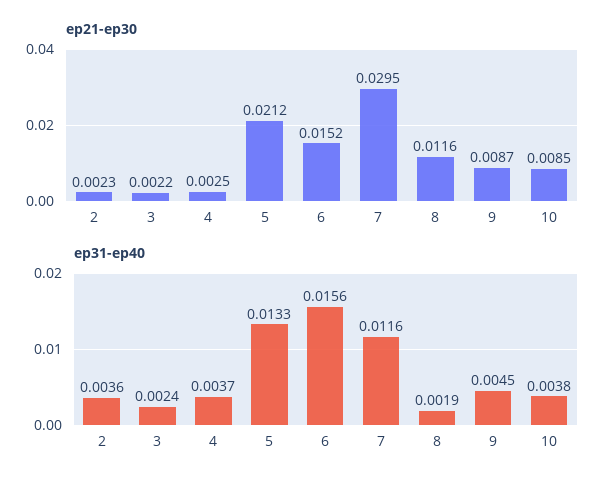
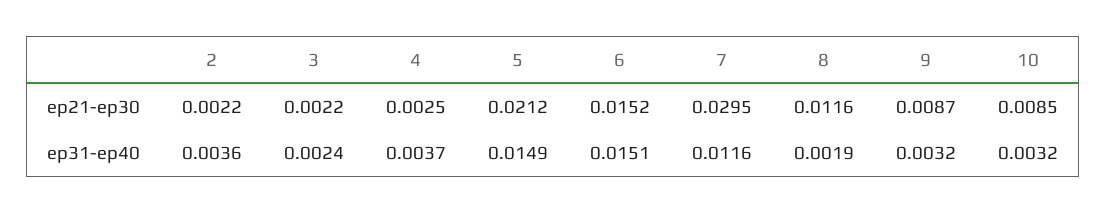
  {
    "ep21-ep30": {
-     "2": 0.0023,
+     "2": 0.0022,
      "3": 0.0022,
      "4": 0.0025,
      "5": 0.0212,
      "6": 0.0152,
      "7": 0.0295,
      "8": 0.0116,
      "9": 0.0087,
      "10": 0.0085
    },
    "ep31-ep40": {
      "2": 0.0036,
      "3": 0.0024,
      "4": 0.0037,
-     "5": 0.0133,
+     "5": 0.0149,
-     "6": 0.0156,
+     "6": 0.0151,
      "7": 0.0116,
      "8": 0.0019,
-     "9": 0.0045,
+     "9": 0.0032,
-     "10": 0.0038
+     "10": 0.0032
    }
  }

